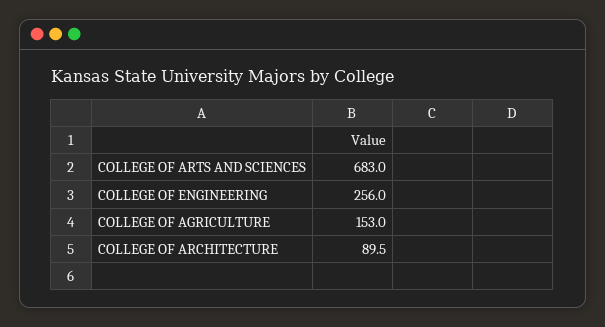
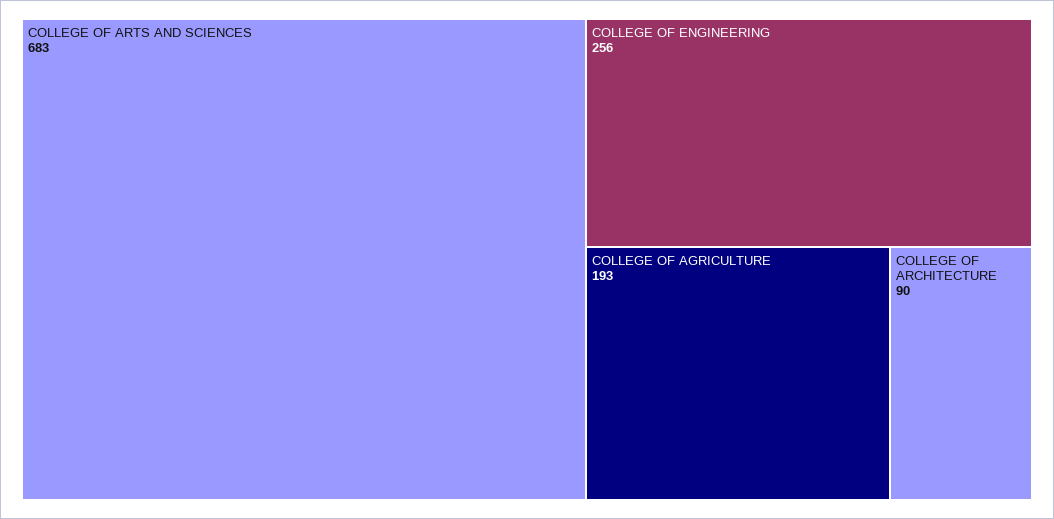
  {
    "COLLEGE OF ARTS AND SCIENCES": 683,
    "COLLEGE OF ENGINEERING": 256,
-   "COLLEGE OF AGRICULTURE": 153,
+   "COLLEGE OF AGRICULTURE": 193,
    "COLLEGE OF ARCHITECTURE": 89.5
  }

